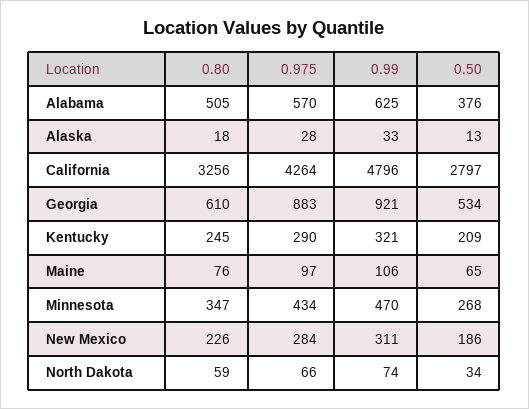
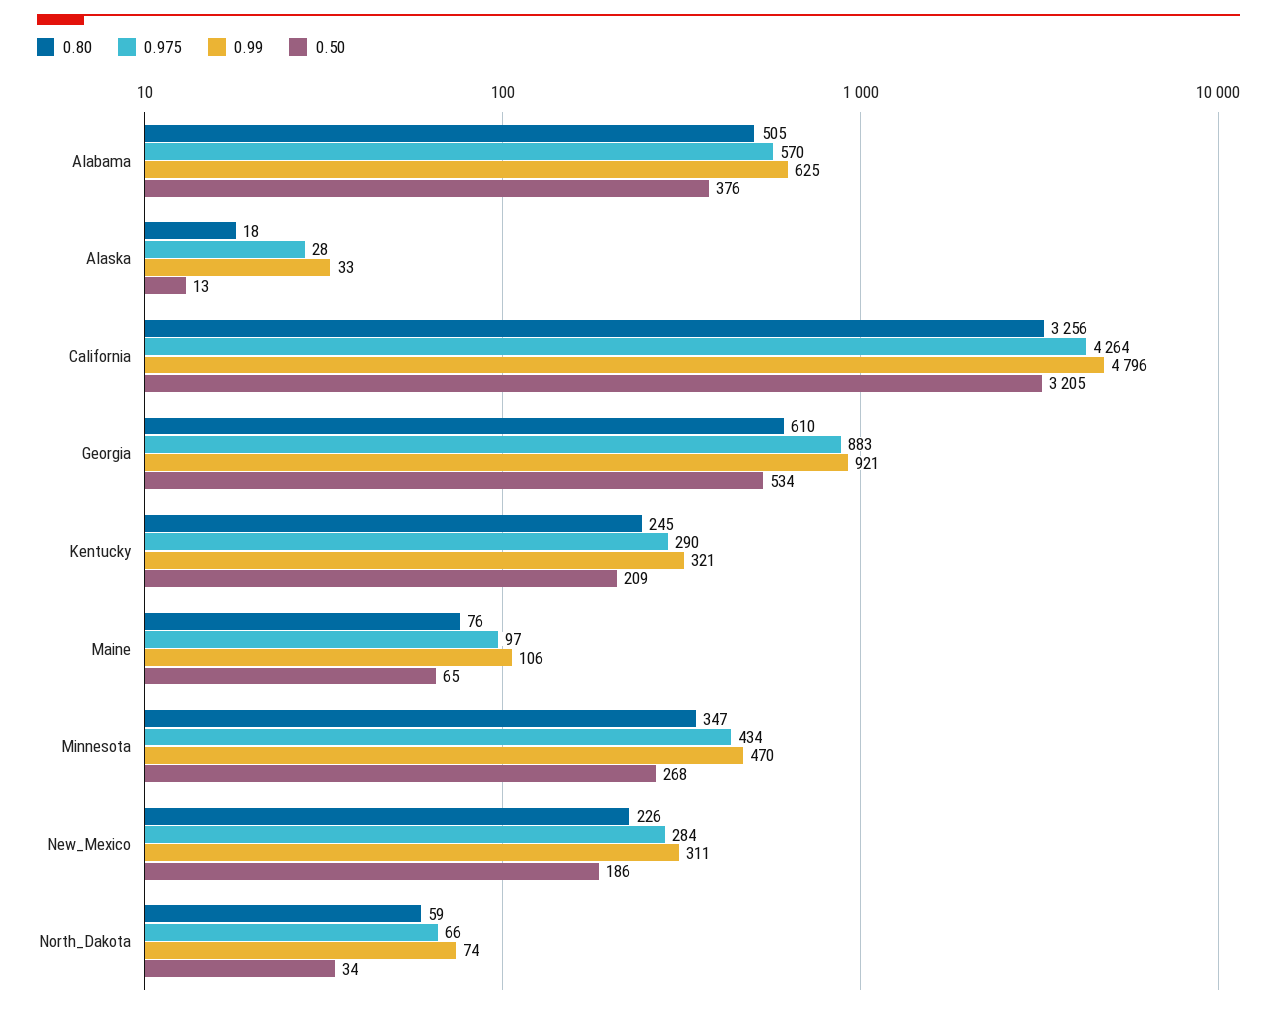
  {
    "0.80": {
      "Alabama": 505,
      "Alaska": 18,
      "California": 3256,
      "Georgia": 610,
      "Kentucky": 245,
      "Maine": 76,
      "Minnesota": 347,
      "New Mexico": 226,
      "North Dakota": 59
    },
    "0.975": {
      "Alabama": 570,
      "Alaska": 28,
      "California": 4264,
      "Georgia": 883,
      "Kentucky": 290,
      "Maine": 97,
      "Minnesota": 434,
      "New Mexico": 284,
      "North Dakota": 66
    },
    "0.99": {
      "Alabama": 625,
      "Alaska": 33,
      "California": 4796,
      "Georgia": 921,
      "Kentucky": 321,
      "Maine": 106,
      "Minnesota": 470,
      "New Mexico": 311,
      "North Dakota": 74
    },
    "0.50": {
      "Alabama": 376,
      "Alaska": 13,
-     "California": 2797,
+     "California": 3205,
      "Georgia": 534,
      "Kentucky": 209,
      "Maine": 65,
      "Minnesota": 268,
      "New Mexico": 186,
      "North Dakota": 34
    }
  }

